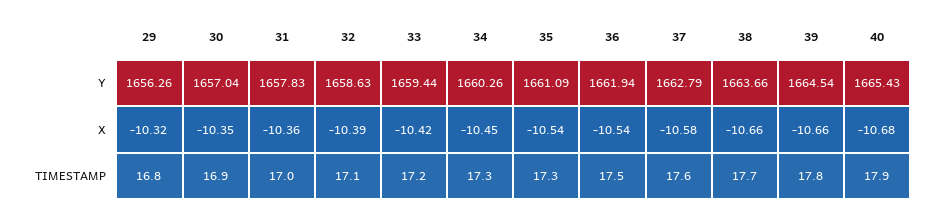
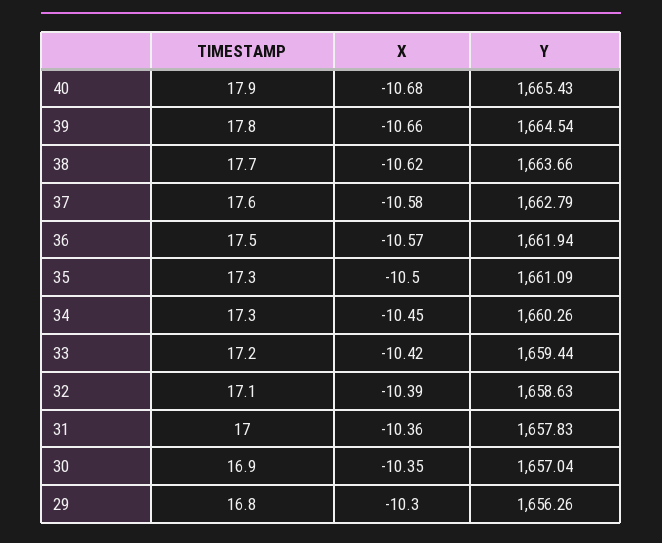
  {
    "29": {
      "Y": 1656.26,
-     "X": -10.32,
+     "X": -10.3,
      "TIMESTAMP": 16.8
    },
    "30": {
      "Y": 1657.04,
      "X": -10.35,
      "TIMESTAMP": 16.9
    },
    "31": {
      "Y": 1657.83,
      "X": -10.36,
      "TIMESTAMP": 17
    },
    "32": {
      "Y": 1658.63,
      "X": -10.39,
      "TIMESTAMP": 17.1
    },
    "33": {
      "Y": 1659.44,
      "X": -10.42,
      "TIMESTAMP": 17.2
    },
    "34": {
      "Y": 1660.26,
      "X": -10.45,
      "TIMESTAMP": 17.3
    },
    "35": {
      "Y": 1661.09,
-     "X": -10.54,
+     "X": -10.5,
      "TIMESTAMP": 17.3
    },
    "36": {
      "Y": 1661.94,
-     "X": -10.54,
+     "X": -10.57,
      "TIMESTAMP": 17.5
    },
    "37": {
      "Y": 1662.79,
      "X": -10.58,
      "TIMESTAMP": 17.6
    },
    "38": {
      "Y": 1663.66,
-     "X": -10.66,
+     "X": -10.62,
      "TIMESTAMP": 17.7
    },
    "39": {
      "Y": 1664.54,
      "X": -10.66,
      "TIMESTAMP": 17.8
    },
    "40": {
      "Y": 1665.43,
      "X": -10.68,
      "TIMESTAMP": 17.9
    }
  }

